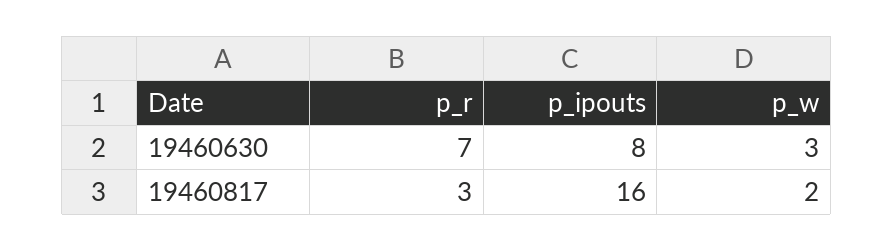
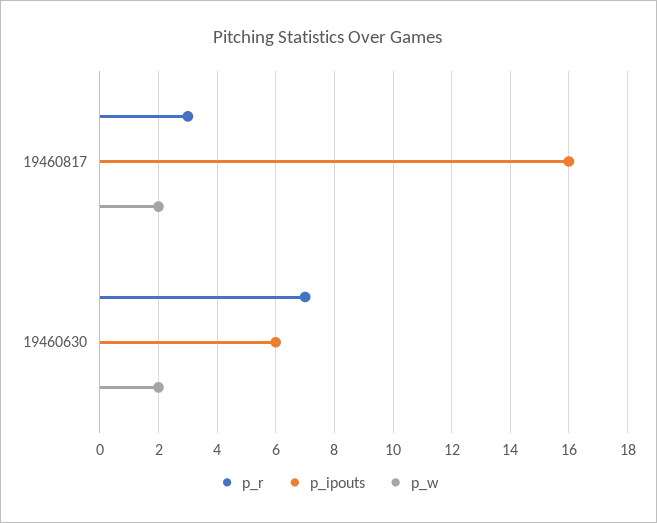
  {
    "p_r": {
      "19460630": 7,
      "19460817": 3
    },
    "p_ipouts": {
-     "19460630": 8,
+     "19460630": 6,
      "19460817": 16
    },
    "p_w": {
-     "19460630": 3,
+     "19460630": 2,
      "19460817": 2
    }
  }

